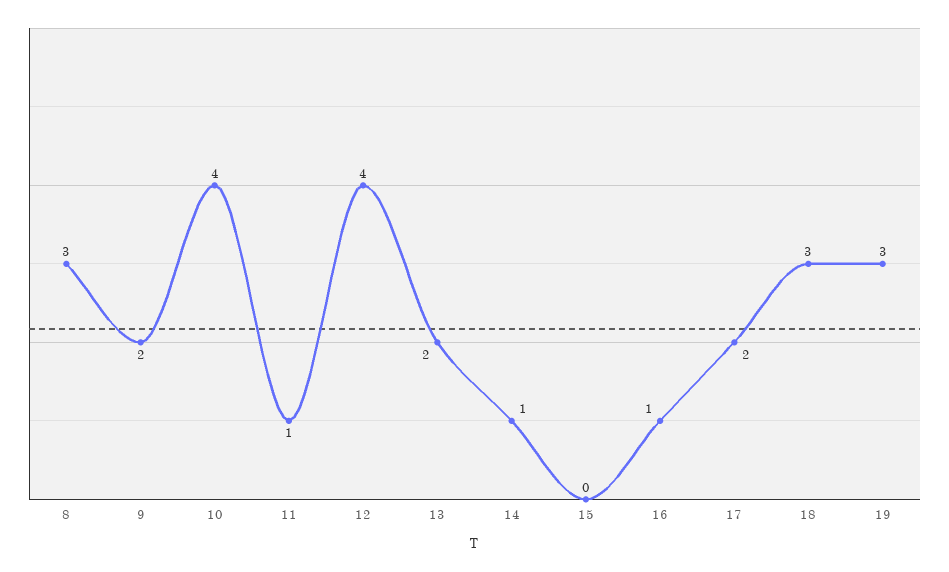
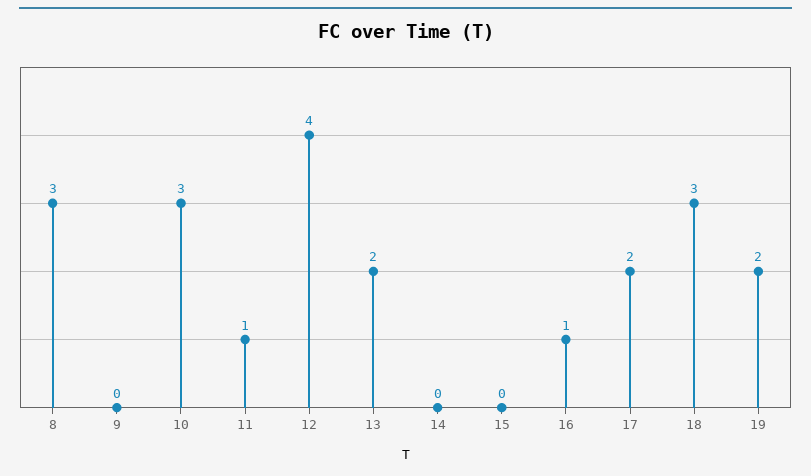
  {
    "8": 3,
-   "9": 2,
+   "9": 0,
-   "10": 4,
+   "10": 3,
    "11": 1,
    "12": 4,
    "13": 2,
-   "14": 1,
+   "14": 0,
    "15": 0,
    "16": 1,
    "17": 2,
    "18": 3,
-   "19": 3
+   "19": 2
  }

